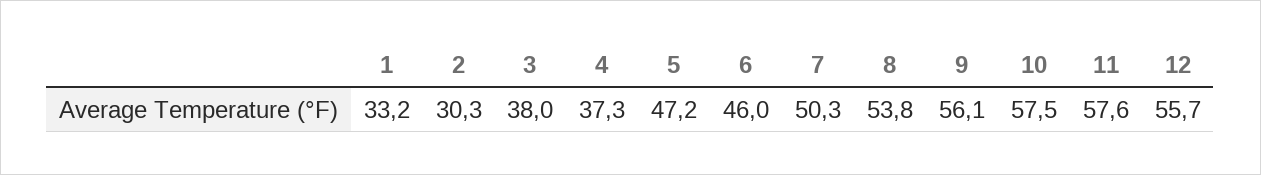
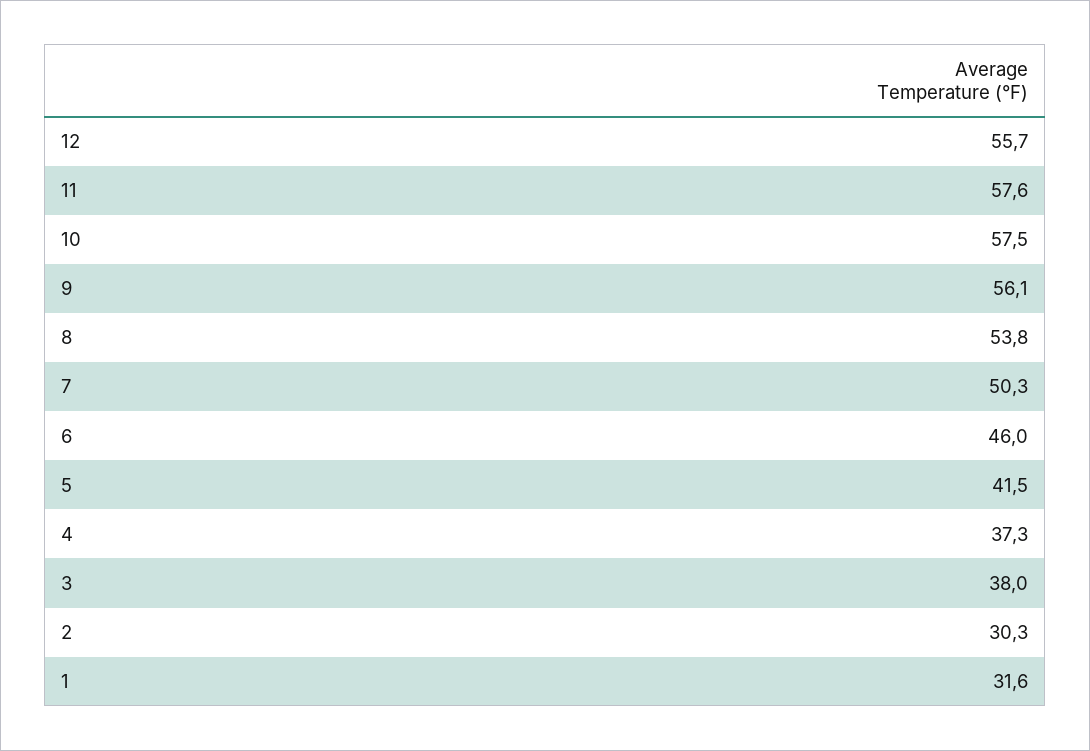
  {
-   "1": 33.2,
+   "1": 31.6,
    "2": 30.3,
    "3": 38,
    "4": 37.3,
-   "5": 47.2,
+   "5": 41.5,
    "6": 46,
    "7": 50.3,
    "8": 53.8,
    "9": 56.1,
    "10": 57.5,
    "11": 57.6,
    "12": 55.7
  }

